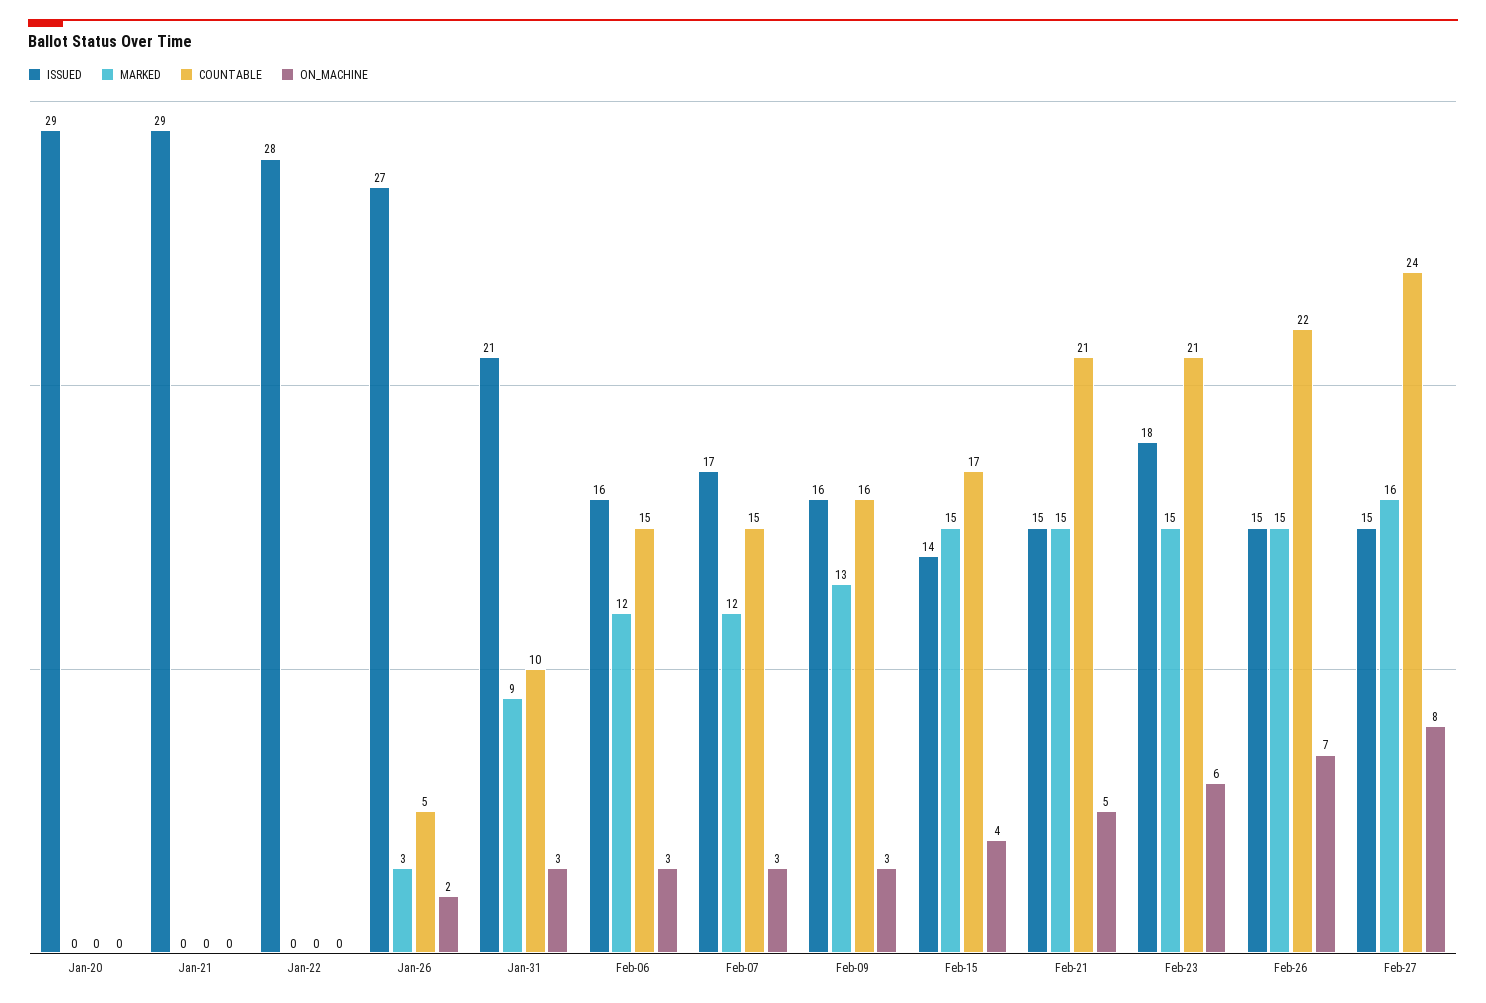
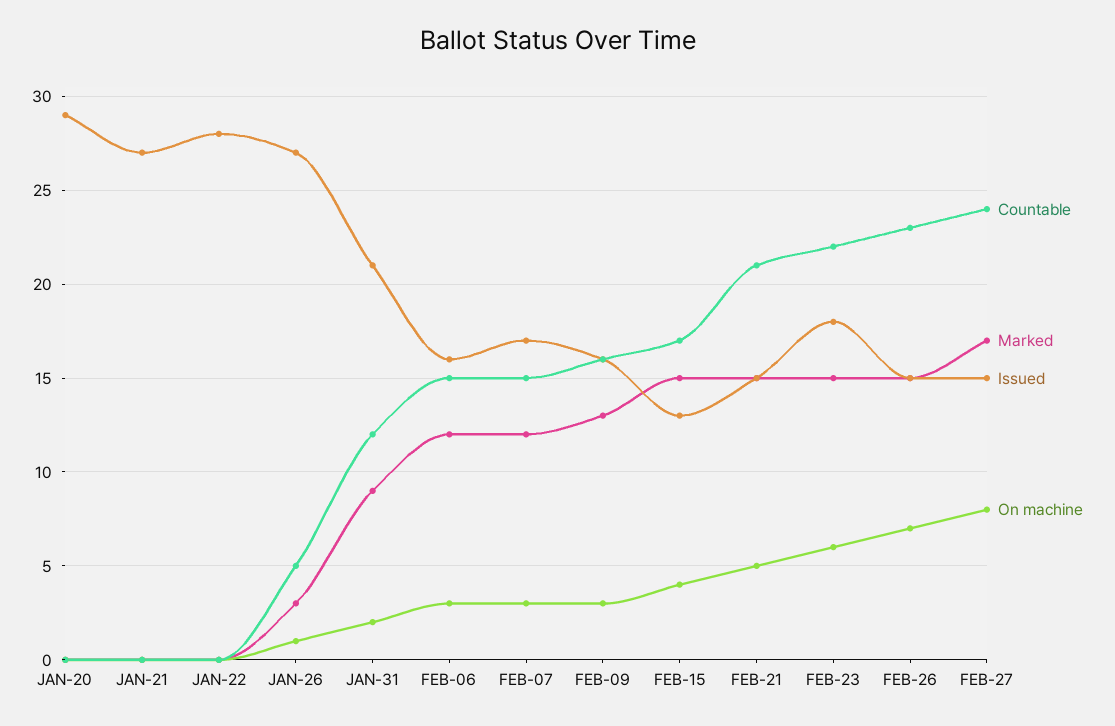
  {
    "ISSUED": {
      "Jan-20": 29,
-     "Jan-21": 29,
+     "Jan-21": 27,
      "Jan-22": 28,
      "Jan-26": 27,
      "Jan-31": 21,
      "Feb-06": 16,
      "Feb-07": 17,
      "Feb-09": 16,
-     "Feb-15": 14,
+     "Feb-15": 13,
      "Feb-21": 15,
      "Feb-23": 18,
      "Feb-26": 15,
      "Feb-27": 15
    },
    "MARKED": {
      "Jan-20": 0,
      "Jan-21": 0,
      "Jan-22": 0,
      "Jan-26": 3,
      "Jan-31": 9,
      "Feb-06": 12,
      "Feb-07": 12,
      "Feb-09": 13,
      "Feb-15": 15,
      "Feb-21": 15,
      "Feb-23": 15,
      "Feb-26": 15,
-     "Feb-27": 16
+     "Feb-27": 17
    },
    "COUNTABLE": {
      "Jan-20": 0,
      "Jan-21": 0,
      "Jan-22": 0,
      "Jan-26": 5,
-     "Jan-31": 10,
+     "Jan-31": 12,
      "Feb-06": 15,
      "Feb-07": 15,
      "Feb-09": 16,
      "Feb-15": 17,
      "Feb-21": 21,
-     "Feb-23": 21,
+     "Feb-23": 22,
-     "Feb-26": 22,
+     "Feb-26": 23,
      "Feb-27": 24
    },
    "ON_MACHINE": {
      "Jan-20": 0,
      "Jan-21": 0,
      "Jan-22": 0,
-     "Jan-26": 2,
+     "Jan-26": 1,
-     "Jan-31": 3,
+     "Jan-31": 2,
      "Feb-06": 3,
      "Feb-07": 3,
      "Feb-09": 3,
      "Feb-15": 4,
      "Feb-21": 5,
      "Feb-23": 6,
      "Feb-26": 7,
      "Feb-27": 8
    }
  }

